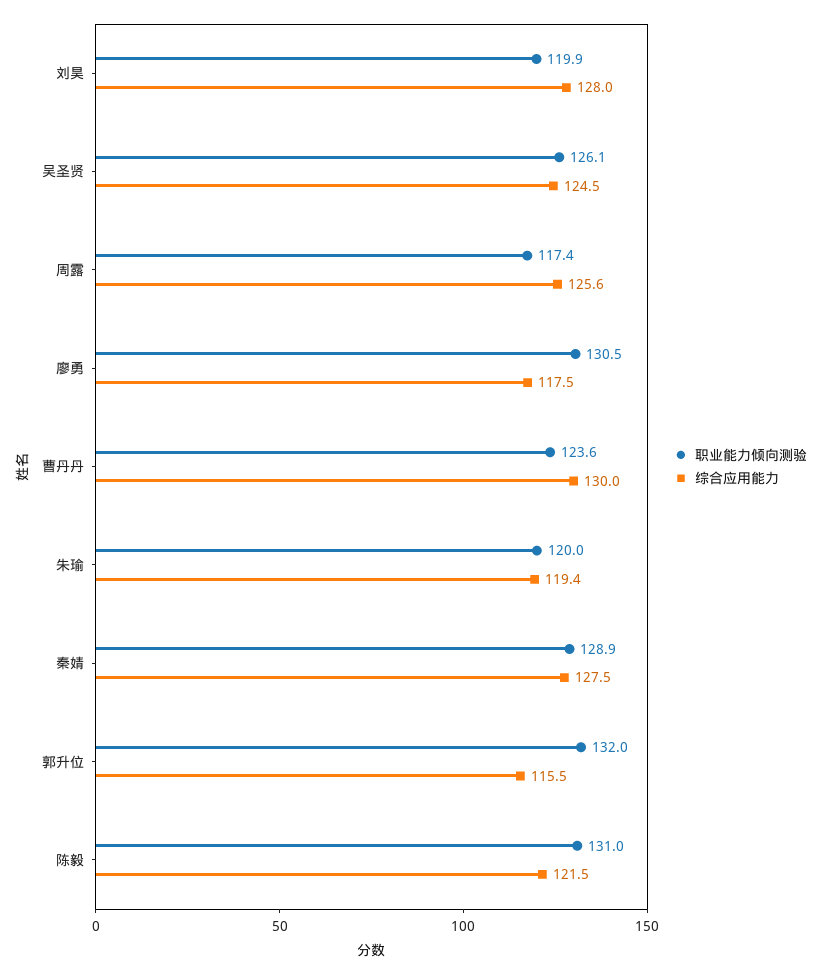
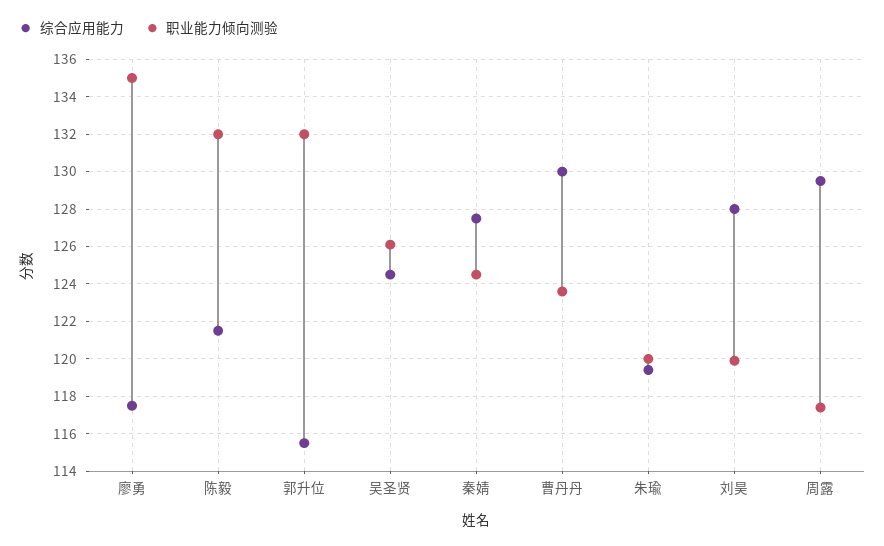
  {
    "职业能力倾向测验": {
      "刘昊": 119.9,
      "吴圣贤": 126.1,
      "周露": 117.4,
-     "廖勇": 130.5,
+     "廖勇": 135,
      "曹丹丹": 123.6,
      "朱瑜": 120,
-     "秦婧": 128.9,
+     "秦婧": 124.5,
      "郭升位": 132,
-     "陈毅": 131
+     "陈毅": 132
    },
    "综合应用能力": {
      "刘昊": 128,
      "吴圣贤": 124.5,
-     "周露": 125.6,
+     "周露": 129.5,
      "廖勇": 117.5,
      "曹丹丹": 130,
      "朱瑜": 119.4,
      "秦婧": 127.5,
      "郭升位": 115.5,
      "陈毅": 121.5
    }
  }

